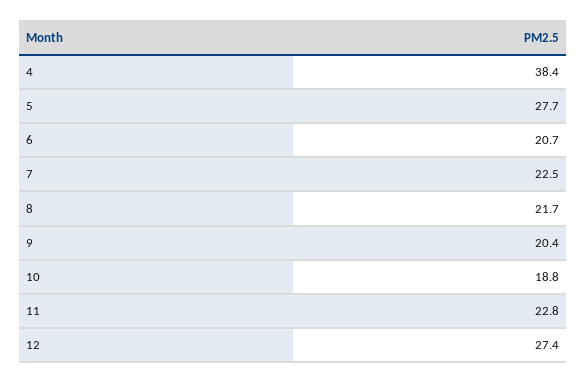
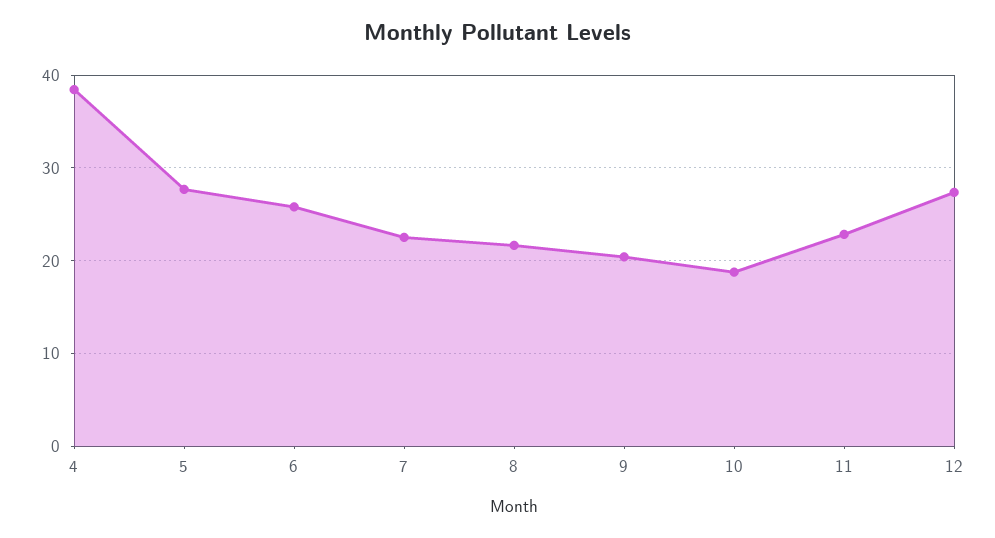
  {
    "4": 38.4,
    "5": 27.7,
-   "6": 20.7,
+   "6": 26,
    "7": 22.5,
    "8": 21.7,
    "9": 20.4,
    "10": 18.8,
    "11": 22.8,
    "12": 27.4
  }

